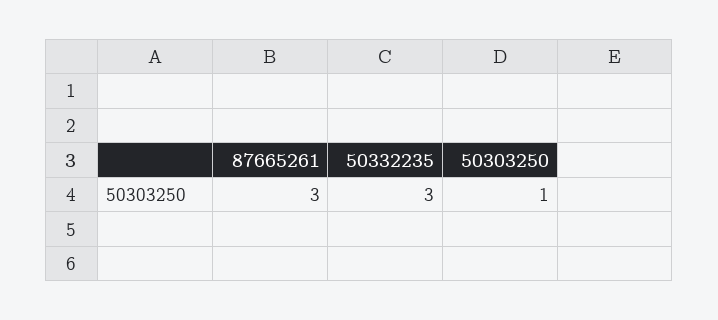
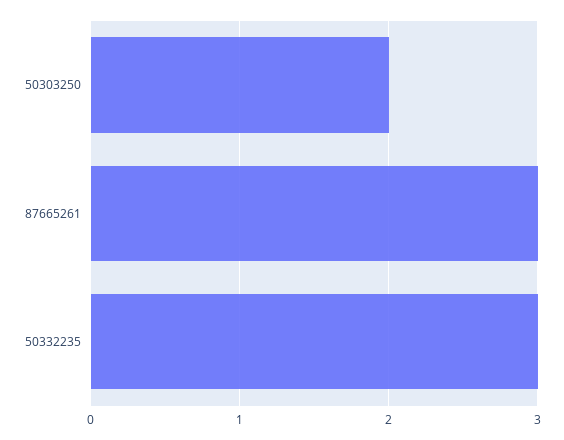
  {
    "87665261": 3,
    "50332235": 3,
-   "50303250": 1
+   "50303250": 2
  }

